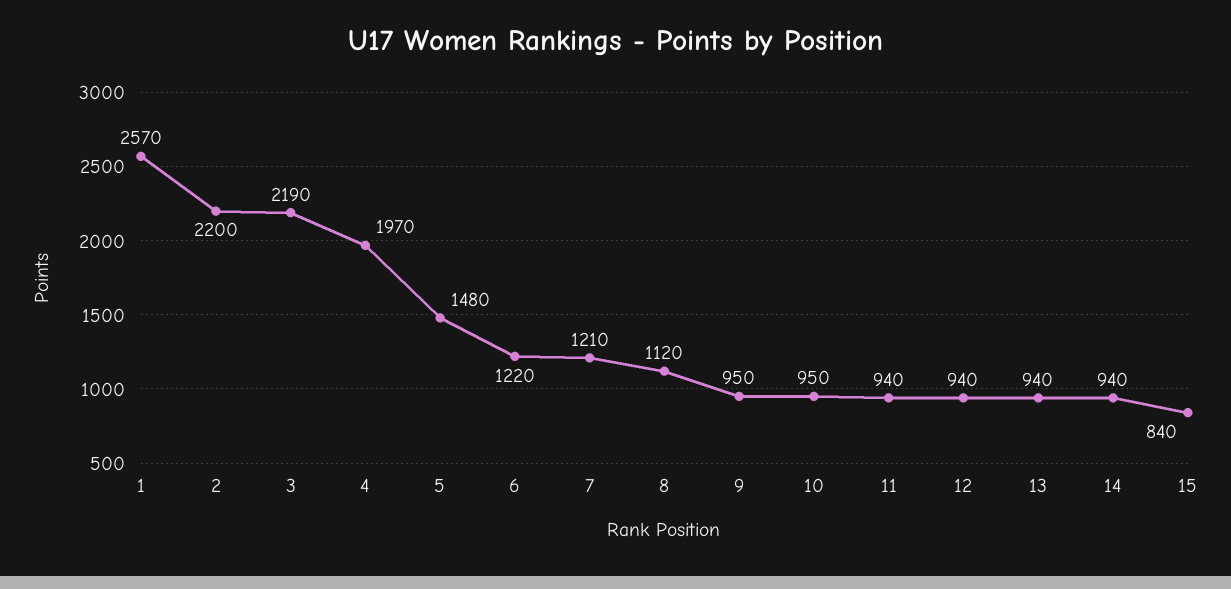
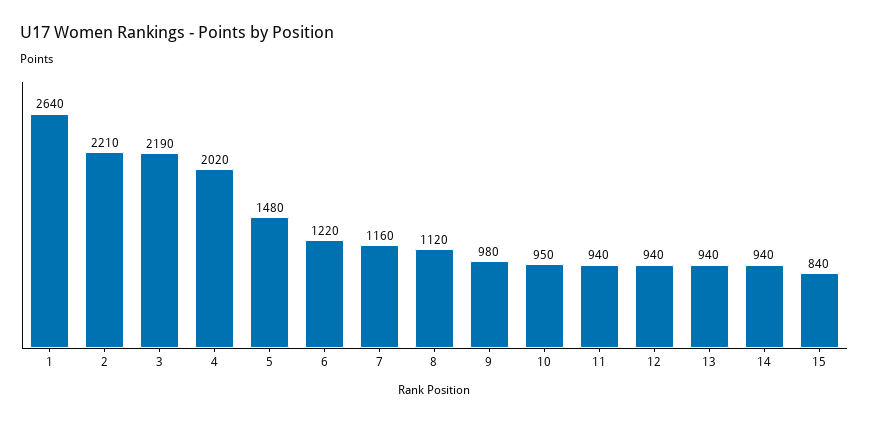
  {
-   "1": 2570,
+   "1": 2640,
-   "2": 2200,
+   "2": 2210,
    "3": 2190,
-   "4": 1970,
+   "4": 2020,
    "5": 1480,
    "6": 1220,
-   "7": 1210,
+   "7": 1160,
    "8": 1120,
-   "9": 950,
+   "9": 980,
    "10": 950,
    "11": 940,
    "12": 940,
    "13": 940,
    "14": 940,
    "15": 840
  }

